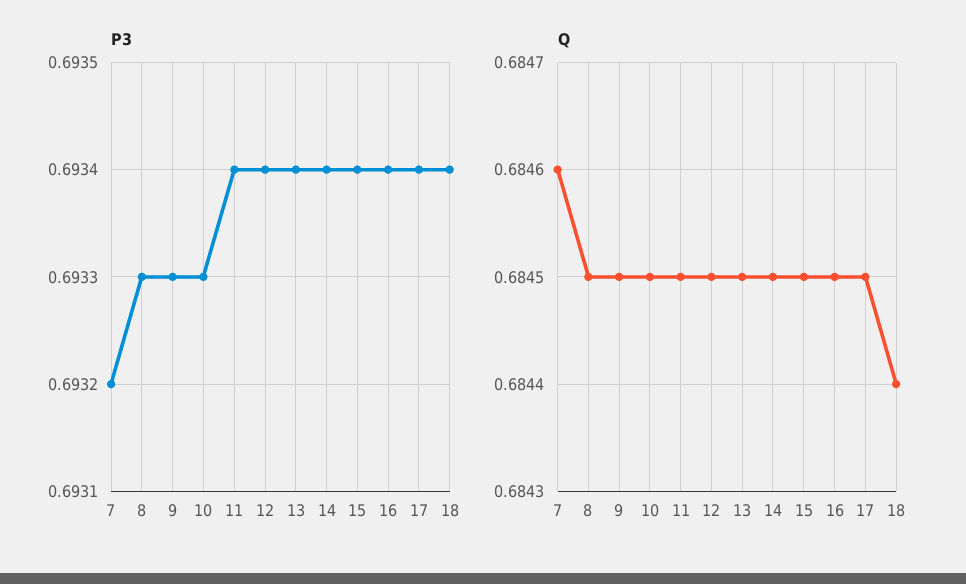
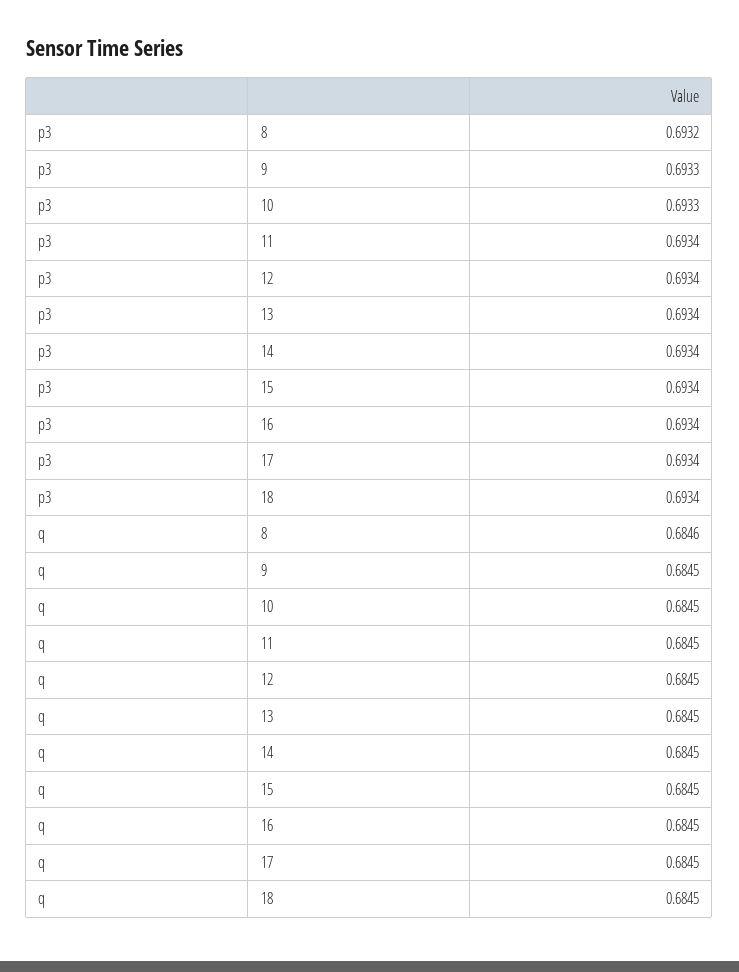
  {
    "P3": {
-     "7": 0.6932,
-     "8": 0.6933,
+     "8": 0.6932,
      "9": 0.6933,
      "10": 0.6933,
      "11": 0.6934,
      "12": 0.6934,
      "13": 0.6934,
      "14": 0.6934,
      "15": 0.6934,
      "16": 0.6934,
      "17": 0.6934,
      "18": 0.6934
    },
    "Q": {
-     "7": 0.6846,
-     "8": 0.6845,
+     "8": 0.6846,
      "9": 0.6845,
      "10": 0.6845,
      "11": 0.6845,
      "12": 0.6845,
      "13": 0.6845,
      "14": 0.6845,
      "15": 0.6845,
      "16": 0.6845,
      "17": 0.6845,
-     "18": 0.6844
+     "18": 0.6845
    }
  }

